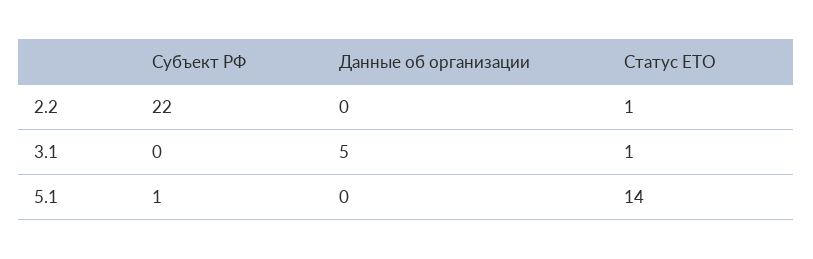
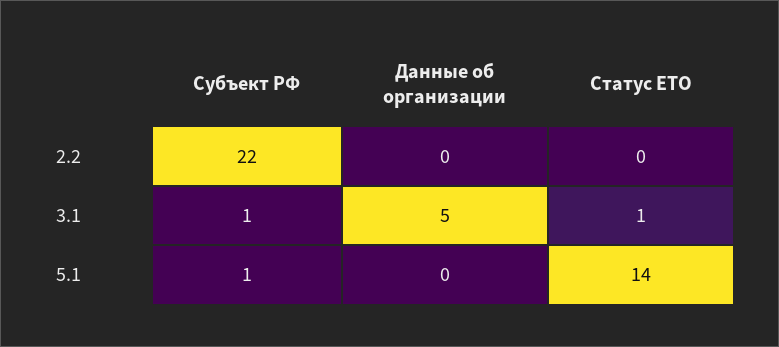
  {
    "Субъект РФ": {
      "2.2": 22,
-     "3.1": 0,
+     "3.1": 1,
      "5.1": 1
    },
    "Данные об организации": {
      "2.2": 0,
      "3.1": 5,
      "5.1": 0
    },
    "Статус ЕТО": {
-     "2.2": 1,
+     "2.2": 0,
      "3.1": 1,
      "5.1": 14
    }
  }

